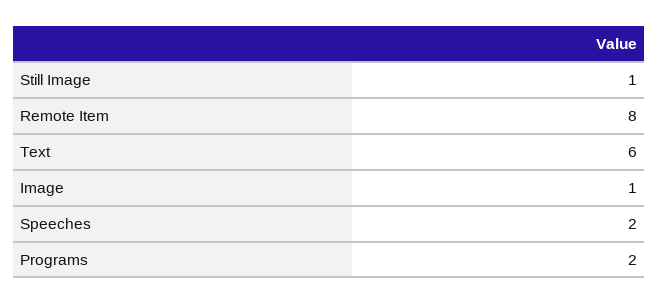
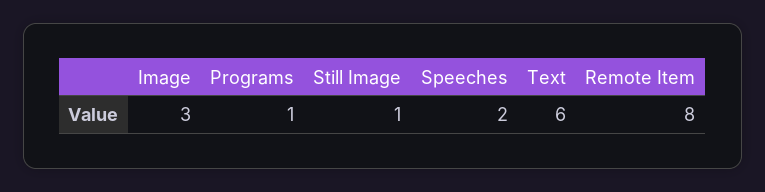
  {
    "Still Image": 1,
    "Remote Item": 8,
    "Text": 6,
-   "Image": 1,
+   "Image": 3,
    "Speeches": 2,
-   "Programs": 2
+   "Programs": 1
  }

